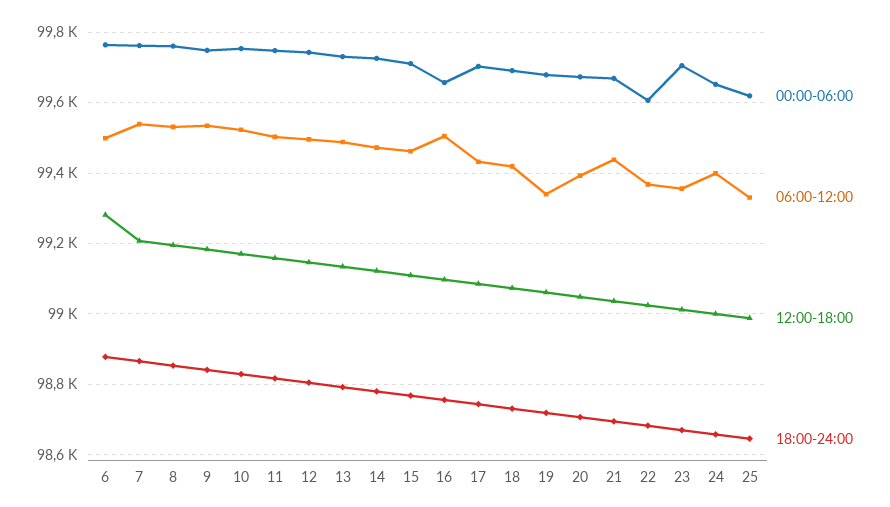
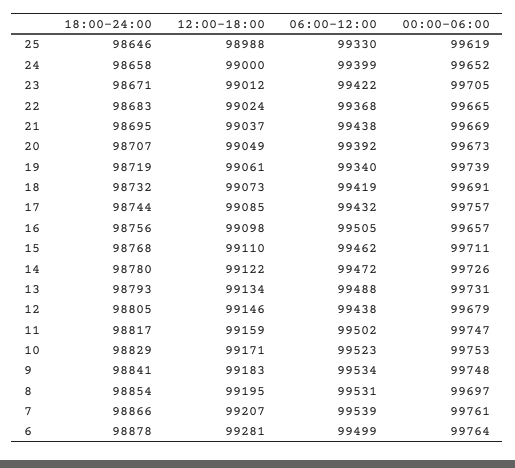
  {
    "00:00-06:00": {
      "6": 99764,
      "7": 99761,
-     "8": 99760,
+     "8": 99697,
      "9": 99748,
      "10": 99753,
      "11": 99747,
-     "12": 99740,
+     "12": 99679,
      "13": 99731,
      "14": 99726,
      "15": 99711,
      "16": 99657,
-     "17": 99700,
+     "17": 99757,
      "18": 99691,
-     "19": 99680,
+     "19": 99739,
      "20": 99673,
      "21": 99669,
-     "22": 99600,
+     "22": 99665,
      "23": 99705,
      "24": 99652,
      "25": 99619
    },
    "06:00-12:00": {
      "6": 99499,
      "7": 99539,
      "8": 99531,
      "9": 99534,
      "10": 99523,
      "11": 99502,
-     "12": 99500,
+     "12": 99438,
      "13": 99488,
      "14": 99472,
      "15": 99462,
      "16": 99505,
      "17": 99432,
      "18": 99419,
      "19": 99340,
      "20": 99392,
      "21": 99438,
      "22": 99368,
-     "23": 99360,
+     "23": 99422,
      "24": 99399,
      "25": 99330
    },
    "12:00-18:00": {
      "6": 99281,
      "7": 99207,
      "8": 99195,
      "9": 99183,
      "10": 99171,
      "11": 99159,
      "12": 99146,
      "13": 99134,
      "14": 99122,
      "15": 99110,
      "16": 99098,
      "17": 99085,
      "18": 99073,
      "19": 99061,
      "20": 99049,
      "21": 99037,
      "22": 99024,
      "23": 99012,
      "24": 99000,
      "25": 98988
    },
    "18:00-24:00": {
      "6": 98878,
      "7": 98866,
      "8": 98854,
      "9": 98841,
      "10": 98829,
      "11": 98817,
      "12": 98805,
      "13": 98793,
      "14": 98780,
      "15": 98768,
      "16": 98756,
      "17": 98744,
      "18": 98732,
      "19": 98719,
      "20": 98707,
      "21": 98695,
      "22": 98683,
      "23": 98671,
      "24": 98658,
      "25": 98646
    }
  }

